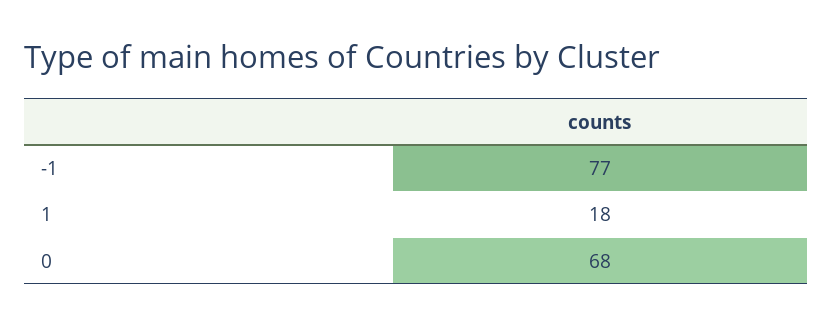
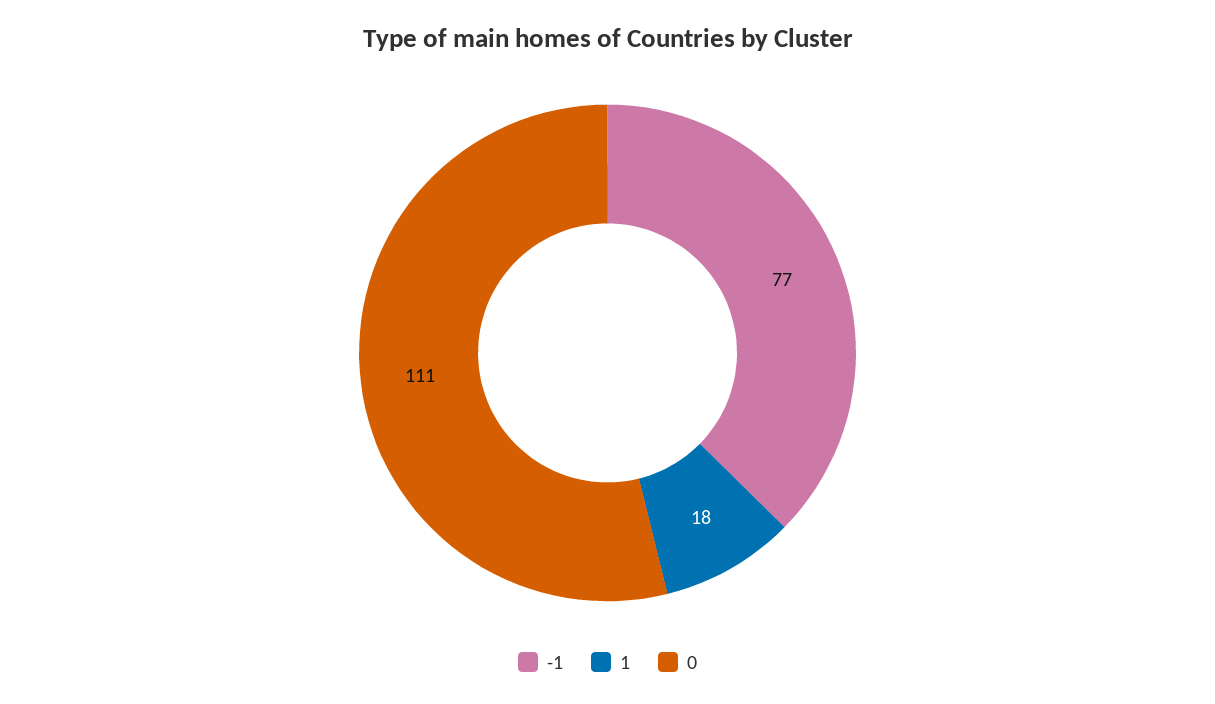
  {
    "-1": 77,
    "1": 18,
-   "0": 68
+   "0": 111
  }

